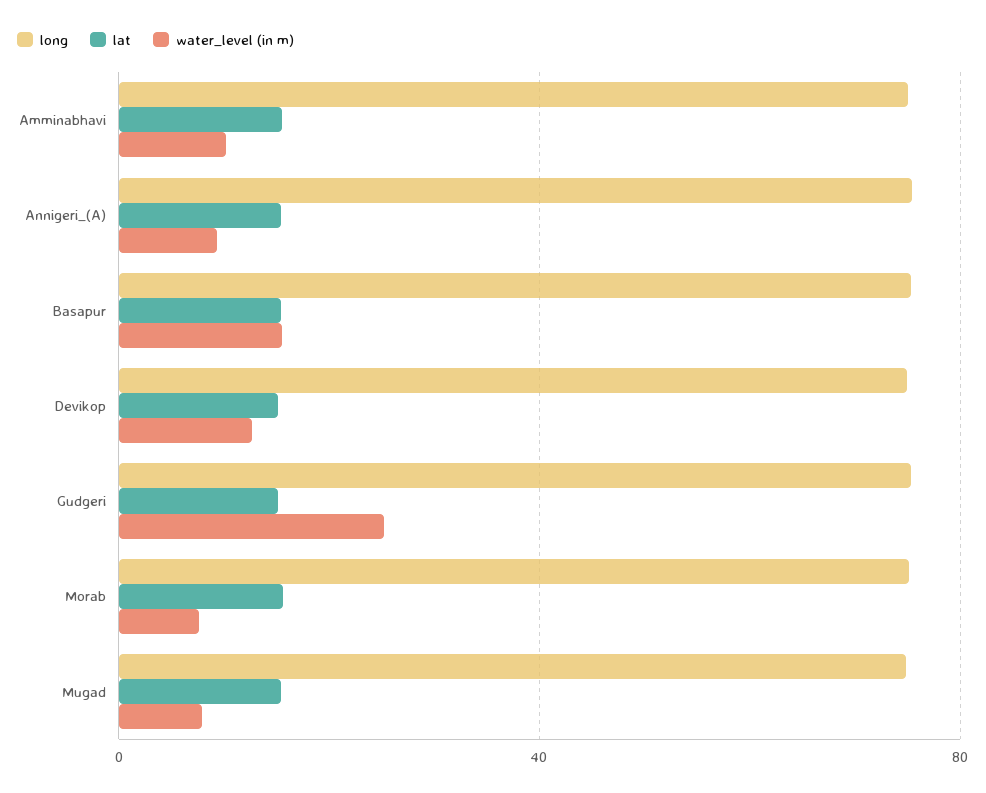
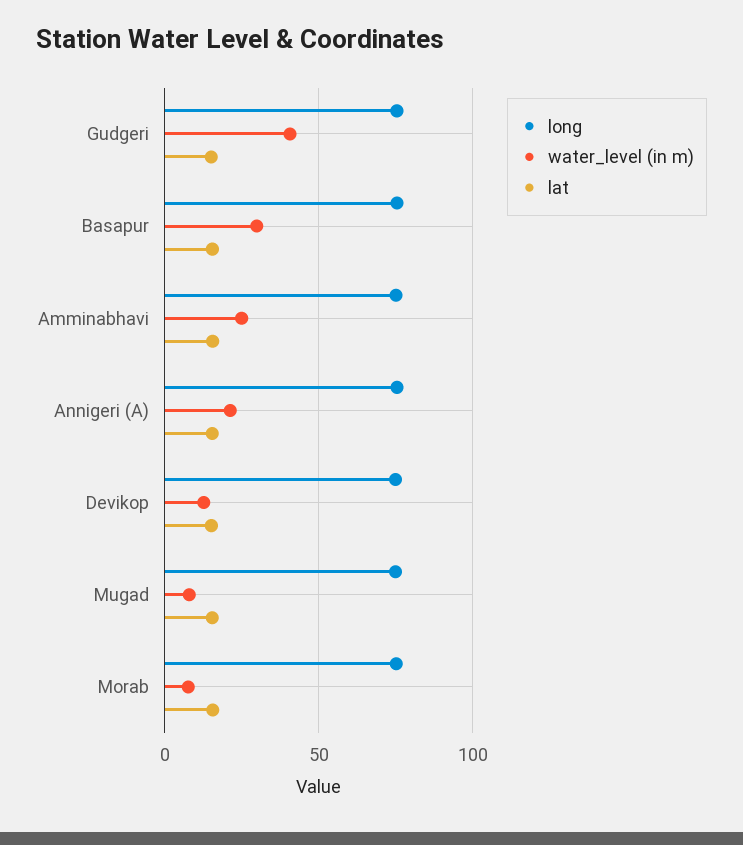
  {
    "long": {
      "Amminabhavi": 75,
      "Annigeri_(A)": 75,
      "Basapur": 75,
      "Devikop": 75,
      "Gudgeri": 75,
      "Morab": 75,
      "Mugad": 75
    },
    "lat": {
      "Amminabhavi": 15,
      "Annigeri_(A)": 15,
      "Basapur": 15,
      "Devikop": 15,
      "Gudgeri": 15,
      "Morab": 15,
      "Mugad": 15
    },
    "water_level (in m)": {
-     "Amminabhavi": 10,
+     "Amminabhavi": 25,
-     "Annigeri_(A)": 10,
+     "Annigeri_(A)": 20,
-     "Basapur": 15,
+     "Basapur": 30,
      "Devikop": 15,
-     "Gudgeri": 25,
+     "Gudgeri": 40,
      "Morab": 10,
      "Mugad": 10
    }
  }

